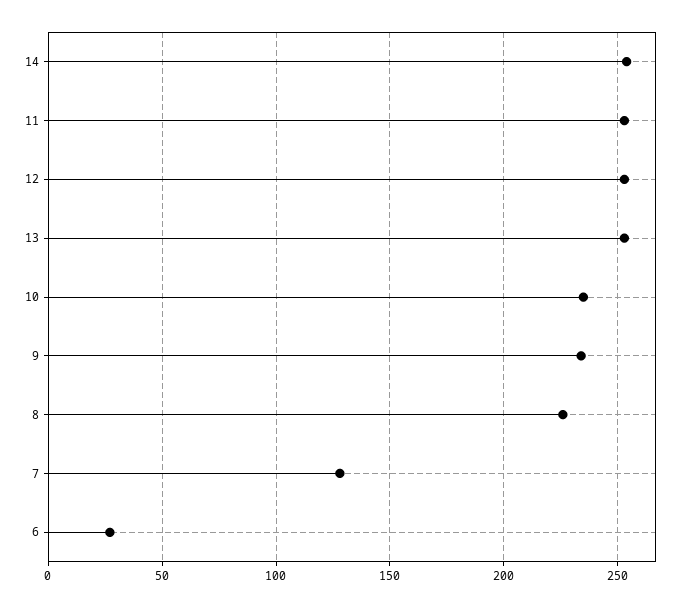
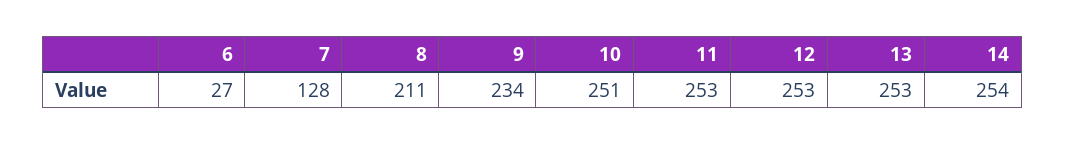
  {
    "14": 254,
    "11": 253,
    "12": 253,
    "13": 253,
-   "10": 235,
+   "10": 251,
    "9": 234,
-   "8": 225,
+   "8": 211,
    "7": 128,
    "6": 27
  }

